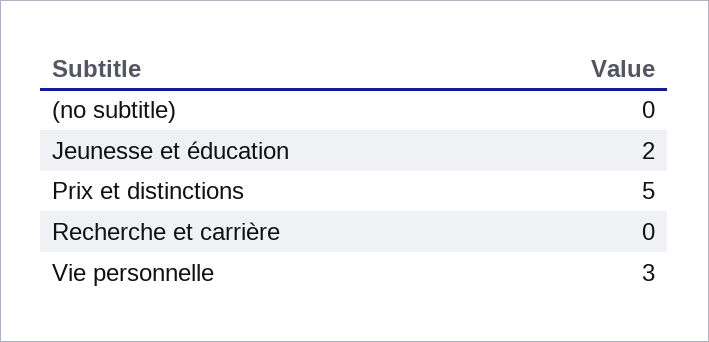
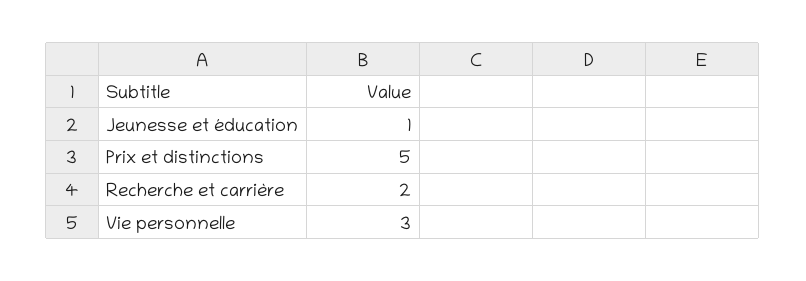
  {
-   "(no subtitle)": 0,
-   "Jeunesse et éducation": 2,
+   "Jeunesse et éducation": 1,
    "Prix et distinctions": 5,
-   "Recherche et carrière": 0,
+   "Recherche et carrière": 2,
    "Vie personnelle": 3
  }

